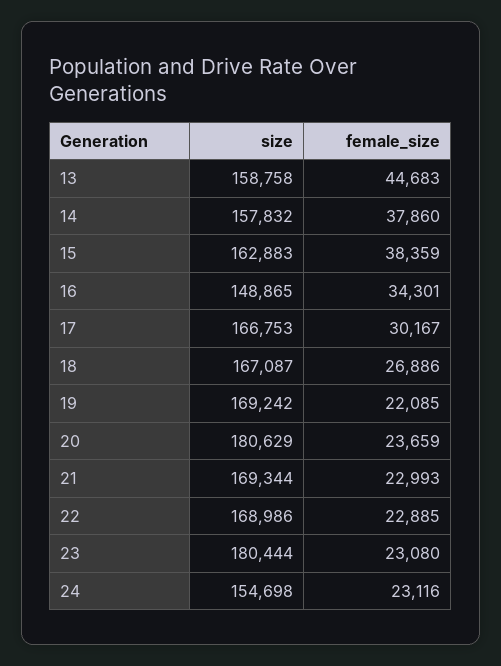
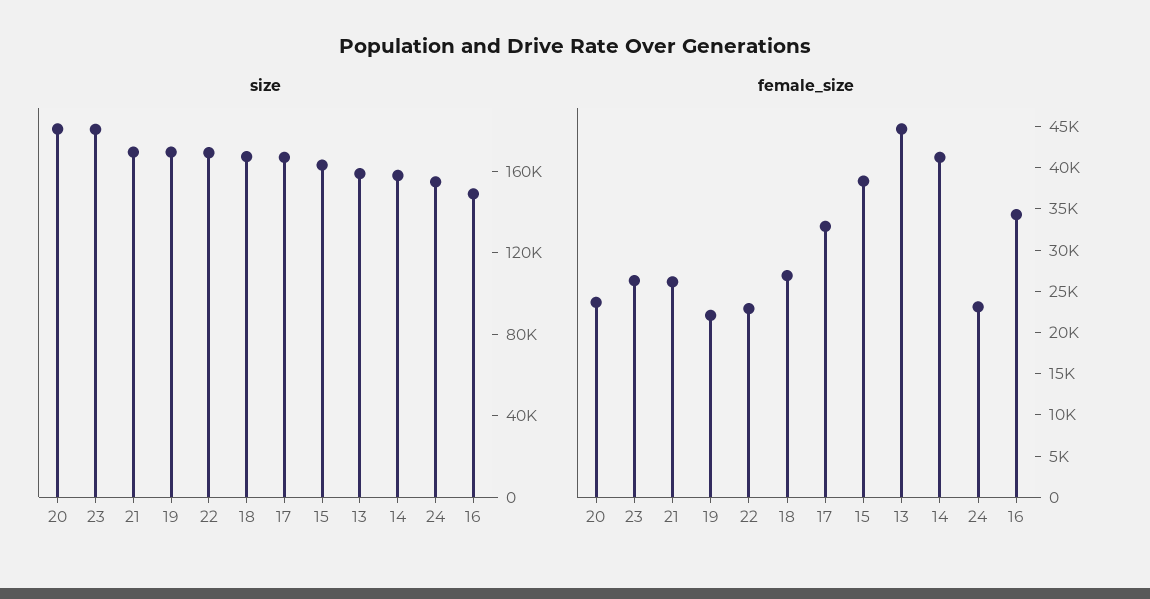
  {
    "size": {
      "13": 158758,
      "14": 157832,
      "15": 162883,
      "16": 148865,
      "17": 166753,
      "18": 167087,
      "19": 169242,
      "20": 180629,
      "21": 169344,
      "22": 168986,
      "23": 180444,
      "24": 154698
    },
    "female_size": {
      "13": 44683,
-     "14": 37860,
+     "14": 41000,
      "15": 38359,
      "16": 34301,
-     "17": 30167,
+     "17": 33000,
      "18": 26886,
      "19": 22085,
      "20": 23659,
-     "21": 22993,
+     "21": 26000,
      "22": 22885,
-     "23": 23080,
+     "23": 26000,
      "24": 23116
    }
  }

